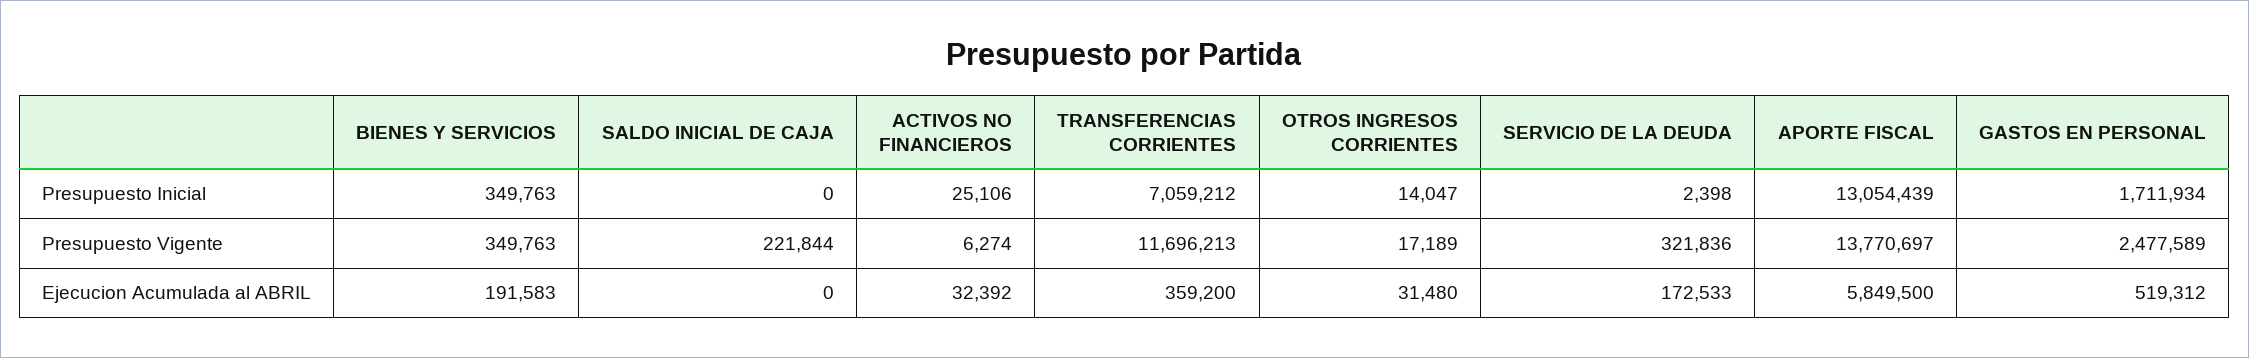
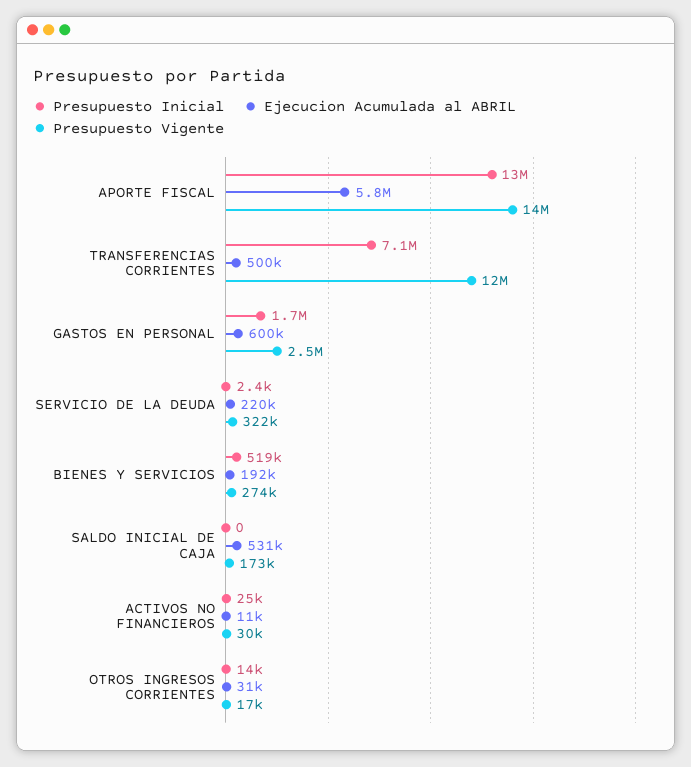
  {
    "Presupuesto Inicial": {
-     "BIENES Y SERVICIOS": 349763,
+     "BIENES Y SERVICIOS": 519000,
      "SALDO INICIAL DE CAJA": 0,
      "ACTIVOS NO FINANCIEROS": 25106,
      "TRANSFERENCIAS CORRIENTES": 7059212,
      "OTROS INGRESOS CORRIENTES": 14047,
      "SERVICIO DE LA DEUDA": 2398,
      "APORTE FISCAL": 13054439,
      "GASTOS EN PERSONAL": 1711934
    },
    "Presupuesto Vigente": {
-     "BIENES Y SERVICIOS": 349763,
+     "BIENES Y SERVICIOS": 274000,
-     "SALDO INICIAL DE CAJA": 221844,
+     "SALDO INICIAL DE CAJA": 173000,
-     "ACTIVOS NO FINANCIEROS": 6274,
+     "ACTIVOS NO FINANCIEROS": 30000,
      "TRANSFERENCIAS CORRIENTES": 11696213,
      "OTROS INGRESOS CORRIENTES": 17189,
      "SERVICIO DE LA DEUDA": 321836,
      "APORTE FISCAL": 13770697,
      "GASTOS EN PERSONAL": 2477589
    },
    "Ejecucion Acumulada al ABRIL": {
      "BIENES Y SERVICIOS": 191583,
-     "SALDO INICIAL DE CAJA": 0,
+     "SALDO INICIAL DE CAJA": 531000,
-     "ACTIVOS NO FINANCIEROS": 32392,
+     "ACTIVOS NO FINANCIEROS": 11000,
-     "TRANSFERENCIAS CORRIENTES": 359200,
+     "TRANSFERENCIAS CORRIENTES": 500000,
      "OTROS INGRESOS CORRIENTES": 31480,
-     "SERVICIO DE LA DEUDA": 172533,
+     "SERVICIO DE LA DEUDA": 220000,
      "APORTE FISCAL": 5849500,
-     "GASTOS EN PERSONAL": 519312
+     "GASTOS EN PERSONAL": 600000
    }
  }

